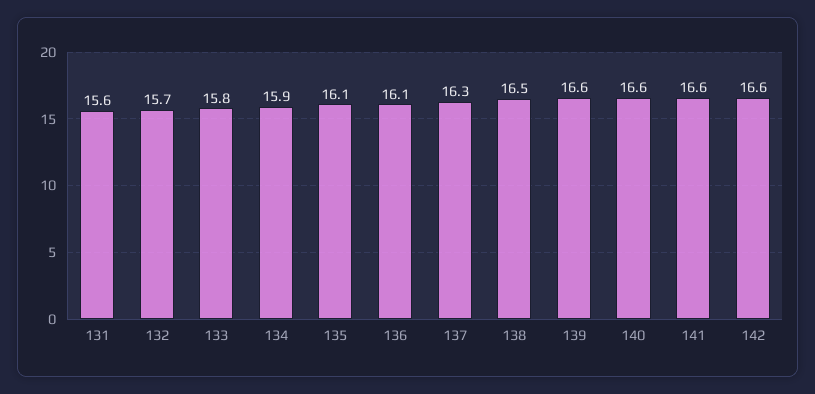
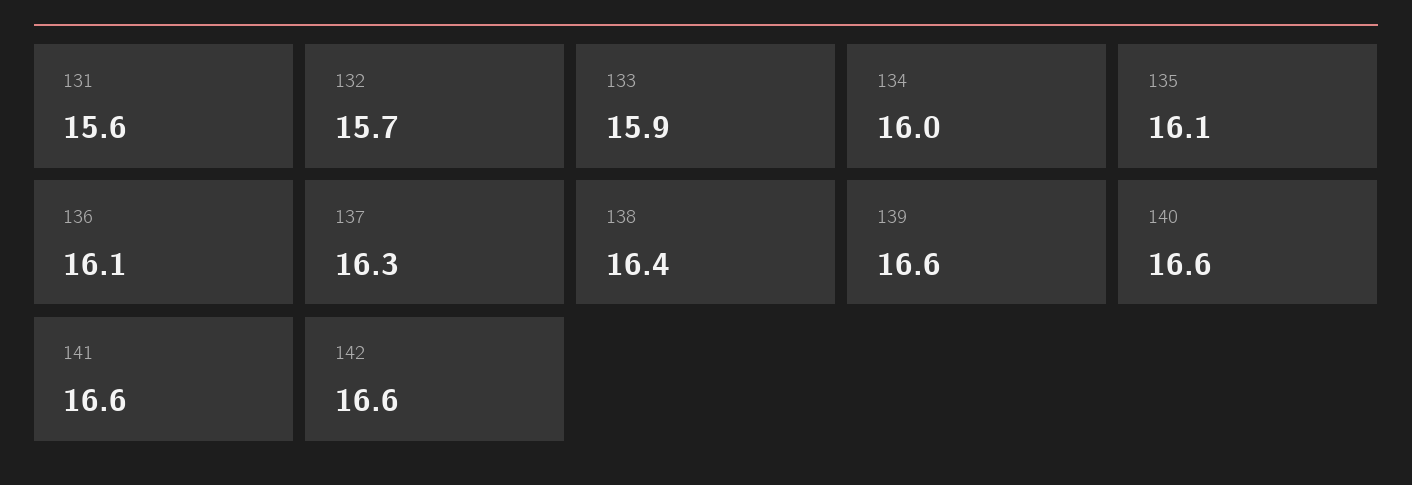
  {
    "131": 15.6,
    "132": 15.7,
-   "133": 15.8,
+   "133": 15.9,
-   "134": 15.9,
+   "134": 16,
    "135": 16.1,
    "136": 16.1,
    "137": 16.3,
-   "138": 16.5,
+   "138": 16.4,
    "139": 16.6,
    "140": 16.6,
    "141": 16.6,
    "142": 16.6
  }

